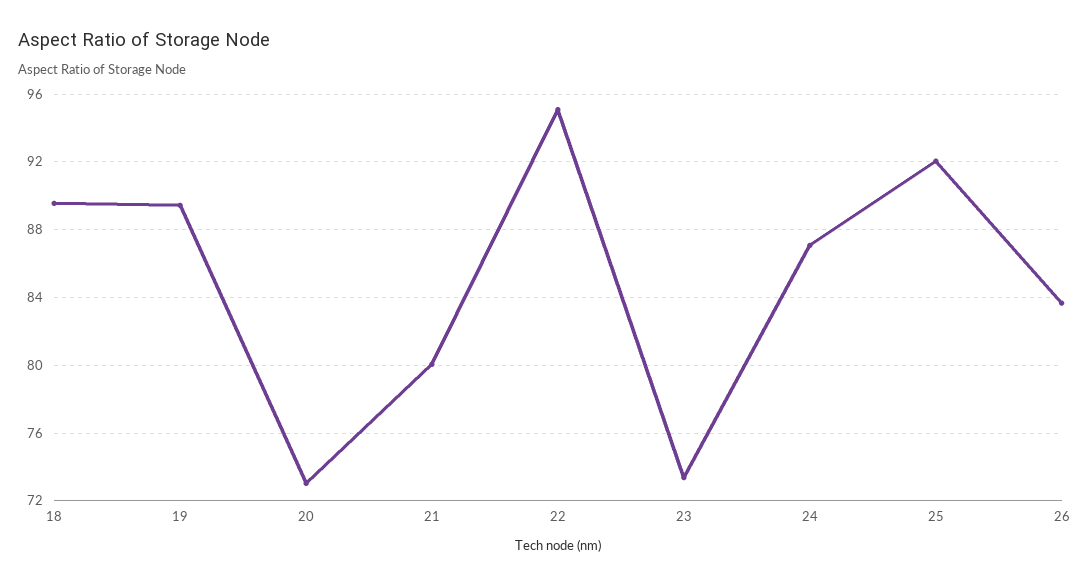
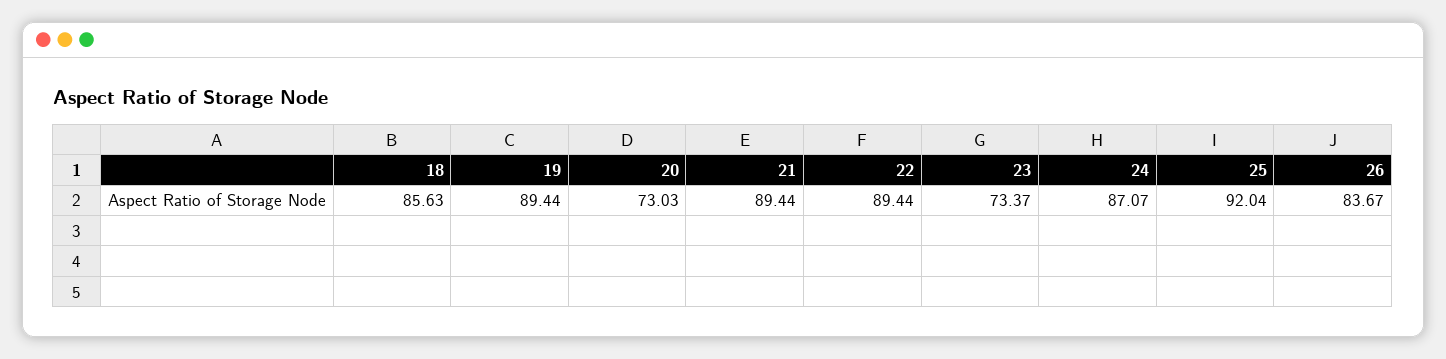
  {
-   "18": 89.5,
+   "18": 85.63,
    "19": 89.44,
    "20": 73.03,
-   "21": 80,
+   "21": 89.44,
-   "22": 95,
+   "22": 89.44,
    "23": 73.37,
    "24": 87.07,
    "25": 92.04,
    "26": 83.67
  }

